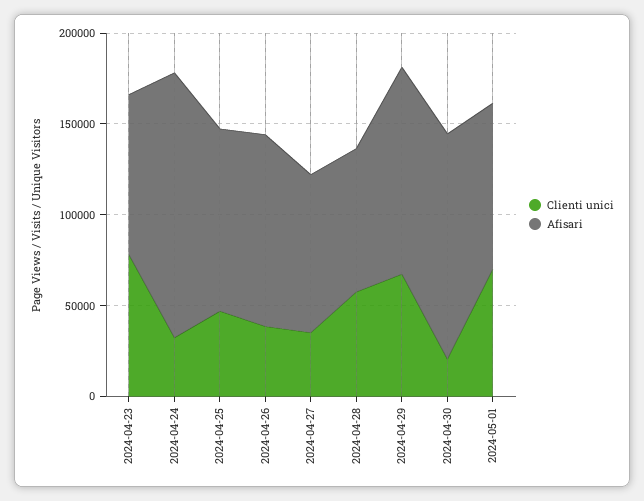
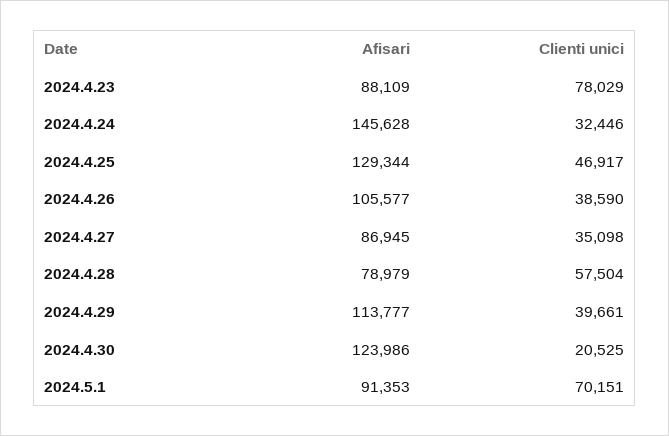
  {
    "Clienti unici": {
      "2024-04-23": 78029,
      "2024-04-24": 32446,
      "2024-04-25": 46917,
      "2024-04-26": 38590,
      "2024-04-27": 35098,
      "2024-04-28": 57504,
-     "2024-04-29": 70000,
+     "2024-04-29": 39661,
      "2024-04-30": 20525,
      "2024-05-01": 70151
    },
    "Afisari": {
      "2024-04-23": 88109,
      "2024-04-24": 145628,
-     "2024-04-25": 100000,
+     "2024-04-25": 129344,
      "2024-04-26": 105577,
      "2024-04-27": 86945,
      "2024-04-28": 78979,
      "2024-04-29": 113777,
      "2024-04-30": 123986,
      "2024-05-01": 91353
    }
  }

